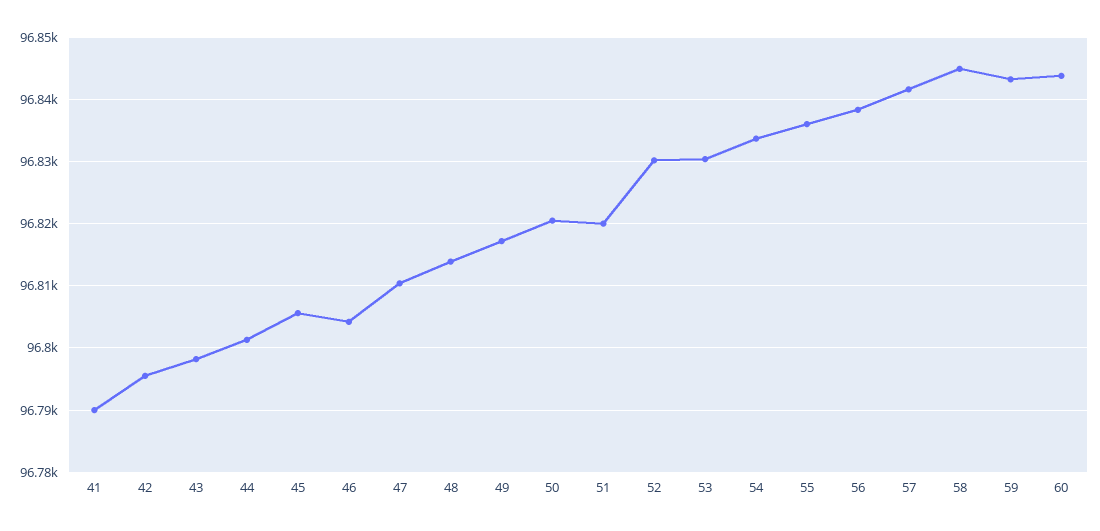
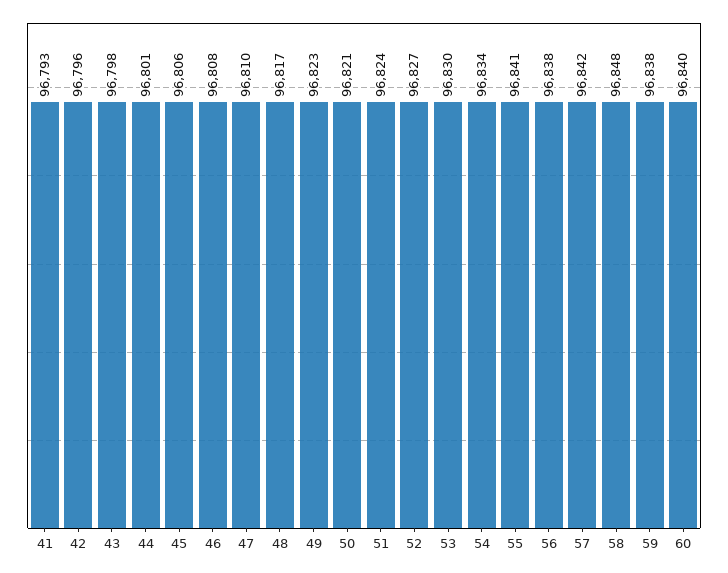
  {
-   "41": 96790,
+   "41": 96793,
    "42": 96796,
    "43": 96798,
    "44": 96801,
    "45": 96806,
-   "46": 96804,
+   "46": 96808,
    "47": 96810,
-   "48": 96814,
+   "48": 96817,
-   "49": 96817,
+   "49": 96823,
    "50": 96821,
-   "51": 96820,
+   "51": 96824,
-   "52": 96830,
+   "52": 96827,
    "53": 96830,
    "54": 96834,
-   "55": 96836,
+   "55": 96841,
    "56": 96838,
    "57": 96842,
-   "58": 96845,
+   "58": 96848,
-   "59": 96843,
+   "59": 96838,
-   "60": 96844
+   "60": 96840
  }

